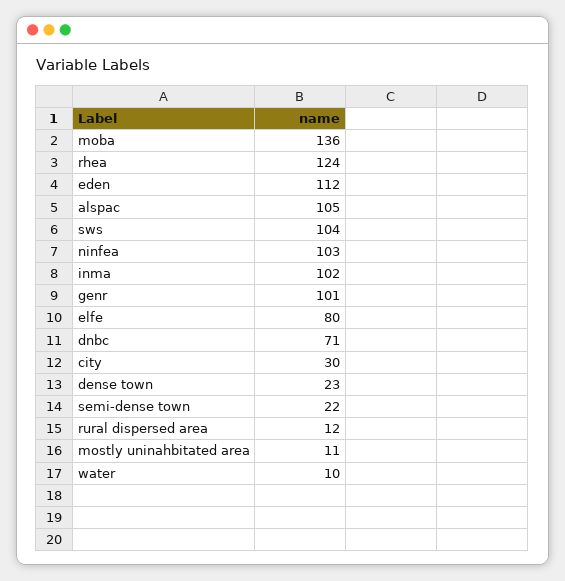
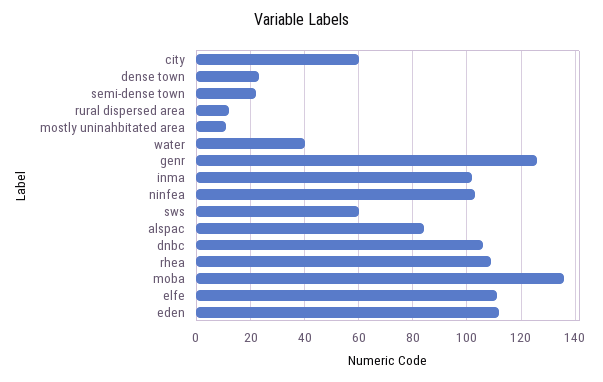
  {
    "moba": 136,
-   "rhea": 124,
+   "rhea": 110,
    "eden": 112,
-   "alspac": 105,
+   "alspac": 85,
-   "sws": 104,
+   "sws": 60,
    "ninfea": 103,
    "inma": 102,
-   "genr": 101,
+   "genr": 125,
-   "elfe": 80,
+   "elfe": 110,
-   "dnbc": 71,
+   "dnbc": 105,
-   "city": 30,
+   "city": 60,
    "dense town": 23,
    "semi-dense town": 22,
    "rural dispersed area": 12,
    "mostly uninahbitated area": 11,
-   "water": 10
+   "water": 40
  }

